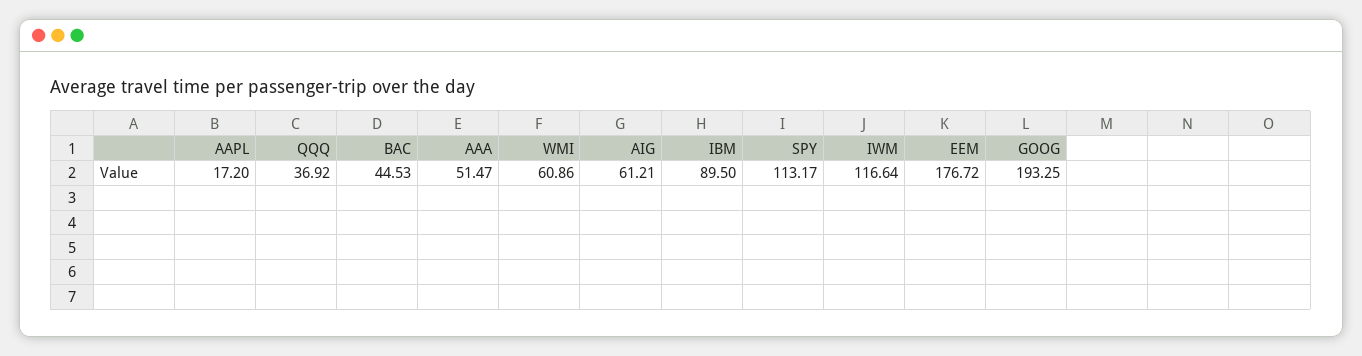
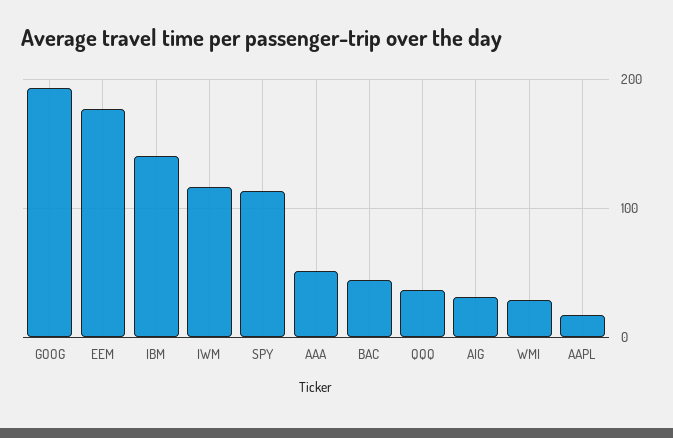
  {
    "AAPL": 17.2,
    "QQQ": 36.92,
    "BAC": 44.53,
    "AAA": 51.47,
-   "WMI": 60.86,
+   "WMI": 30,
-   "AIG": 61.21,
+   "AIG": 30,
-   "IBM": 89.5,
+   "IBM": 140,
    "SPY": 113.17,
    "IWM": 116.64,
    "EEM": 176.72,
    "GOOG": 193.25
  }

